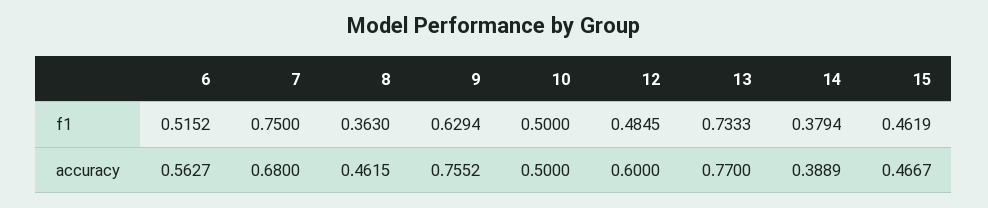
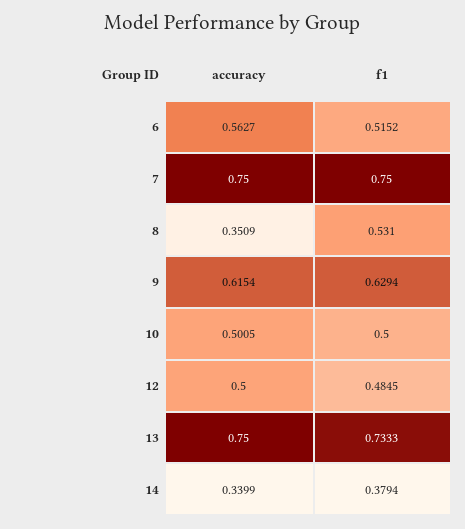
  {
    "6": {
      "f1": 0.5152,
      "accuracy": 0.5627
    },
    "7": {
      "f1": 0.75,
-     "accuracy": 0.68
+     "accuracy": 0.75
    },
    "8": {
-     "f1": 0.363,
+     "f1": 0.531,
-     "accuracy": 0.4615
+     "accuracy": 0.3509
    },
    "9": {
      "f1": 0.6294,
-     "accuracy": 0.7552
+     "accuracy": 0.6154
    },
    "10": {
      "f1": 0.5,
-     "accuracy": 0.5
+     "accuracy": 0.5005
    },
    "12": {
      "f1": 0.4845,
-     "accuracy": 0.6
+     "accuracy": 0.5
    },
    "13": {
      "f1": 0.7333,
-     "accuracy": 0.77
+     "accuracy": 0.75
    },
    "14": {
      "f1": 0.3794,
-     "accuracy": 0.3889
+     "accuracy": 0.3399
-   },
+   }
-   "15": {
-     "f1": 0.4619,
-     "accuracy": 0.4667
-   }
  }

